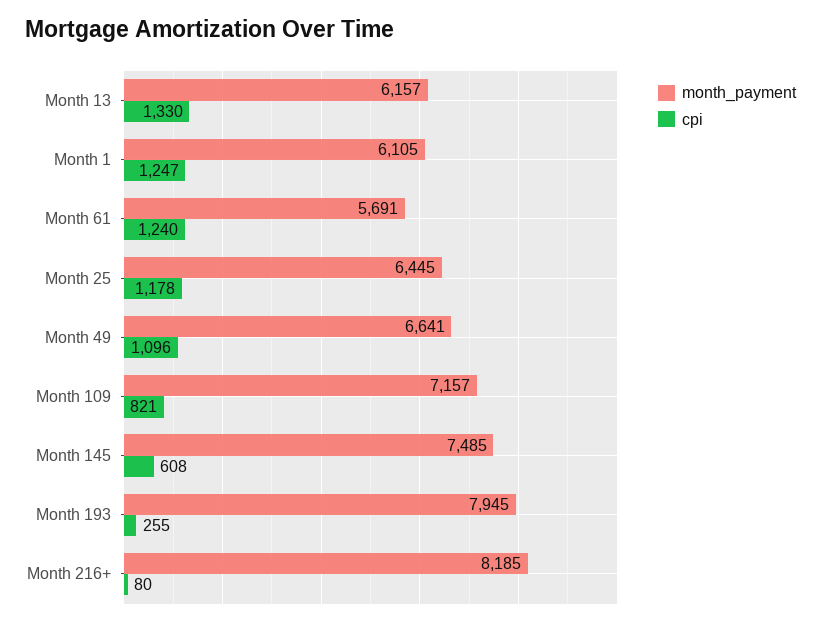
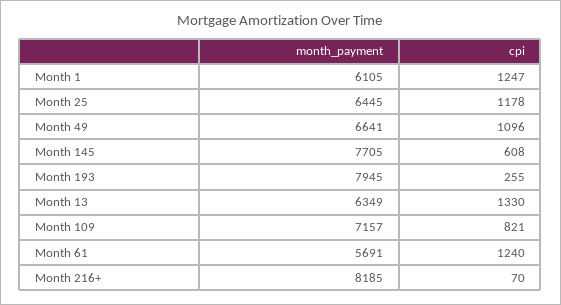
  {
    "month_payment": {
-     "Month 13": 6157,
+     "Month 13": 6349,
      "Month 1": 6105,
      "Month 61": 5691,
      "Month 25": 6445,
      "Month 49": 6641,
      "Month 109": 7157,
-     "Month 145": 7485,
+     "Month 145": 7705,
      "Month 193": 7945,
      "Month 216+": 8185
    },
    "cpi": {
      "Month 13": 1330,
      "Month 1": 1247,
      "Month 61": 1240,
      "Month 25": 1178,
      "Month 49": 1096,
      "Month 109": 821,
      "Month 145": 608,
      "Month 193": 255,
-     "Month 216+": 80
+     "Month 216+": 70
    }
  }

